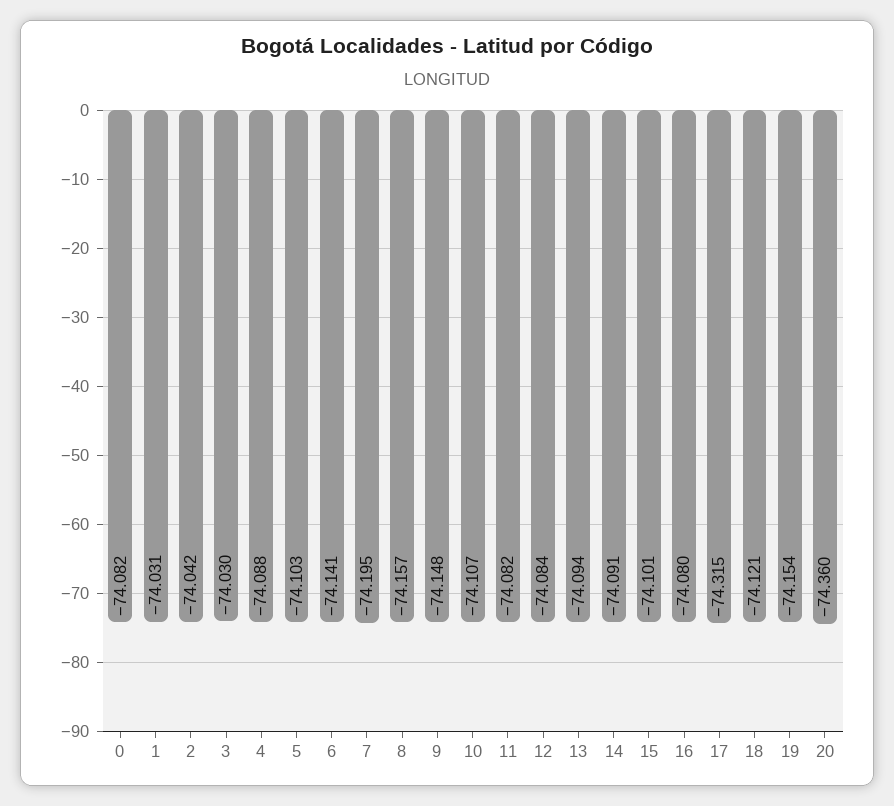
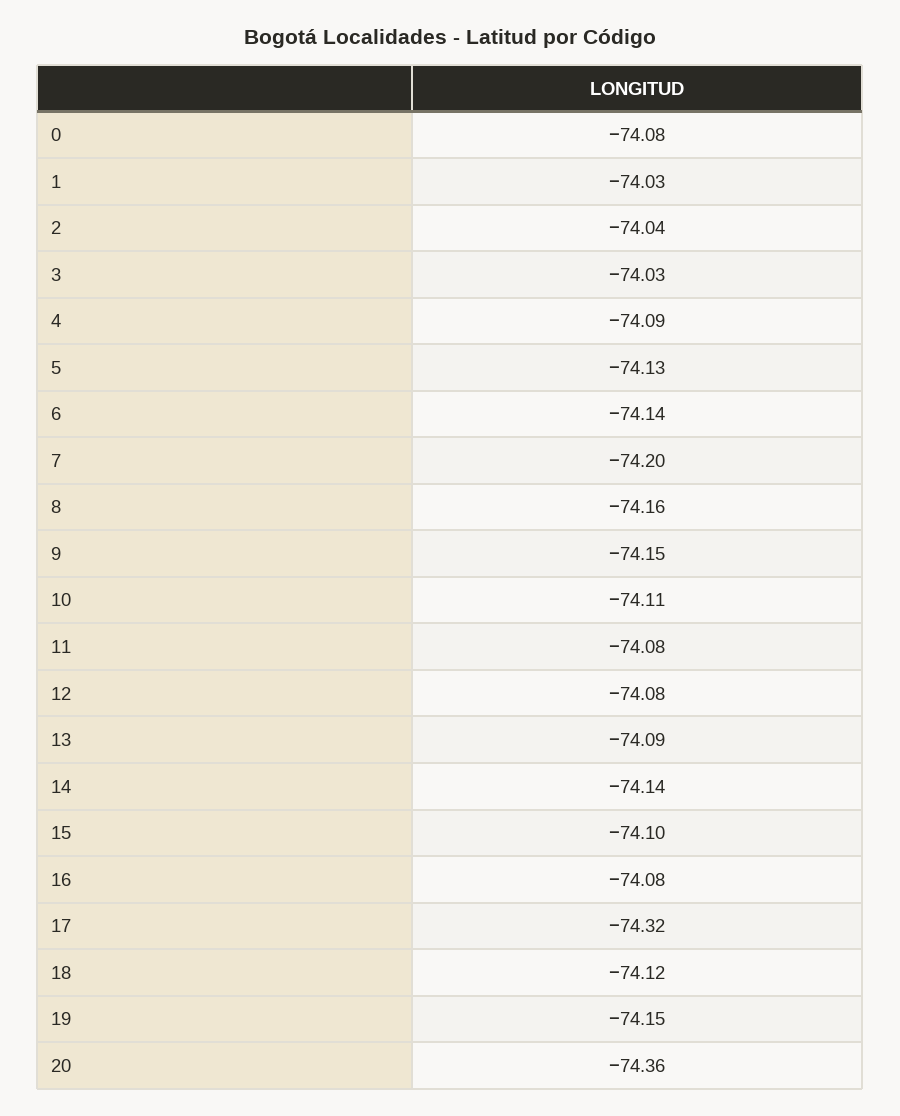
  {
    "0": -74.082,
    "1": -74.031,
    "2": -74.042,
    "3": -74.03,
    "4": -74.088,
-   "5": -74.103,
+   "5": -74.13,
    "6": -74.141,
    "7": -74.195,
    "8": -74.157,
    "9": -74.148,
    "10": -74.107,
    "11": -74.082,
    "12": -74.084,
    "13": -74.094,
-   "14": -74.091,
+   "14": -74.14,
    "15": -74.101,
    "16": -74.08,
    "17": -74.315,
    "18": -74.121,
    "19": -74.154,
    "20": -74.36
  }

